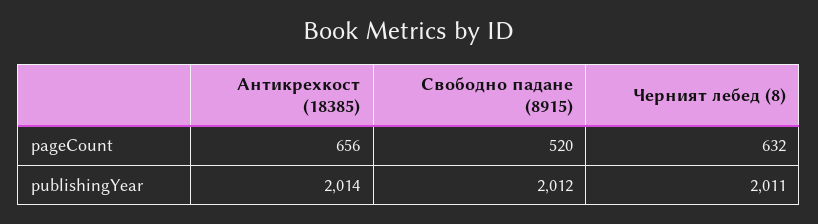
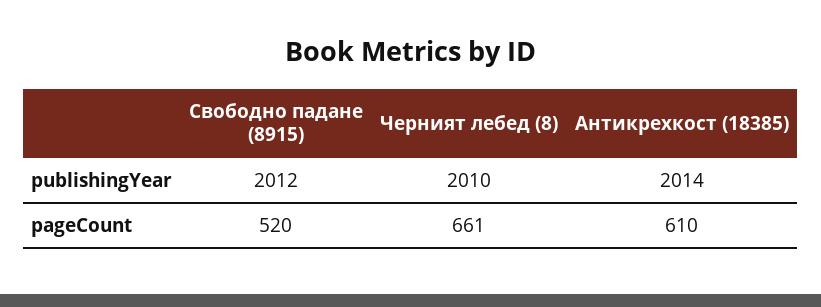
  {
    "Антикрехкост (18385)": {
-     "pageCount": 656,
+     "pageCount": 610,
      "publishingYear": 2014
    },
    "Свободно падане (8915)": {
      "pageCount": 520,
      "publishingYear": 2012
    },
    "Черният лебед (8)": {
-     "pageCount": 632,
+     "pageCount": 661,
-     "publishingYear": 2011
+     "publishingYear": 2010
    }
  }

